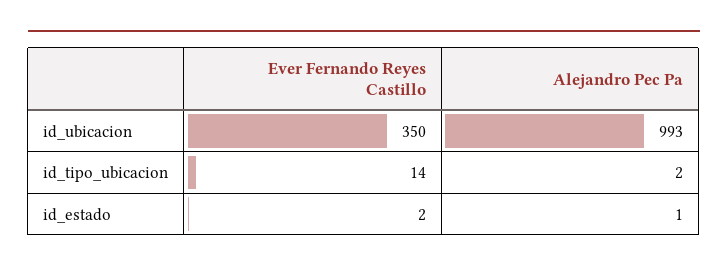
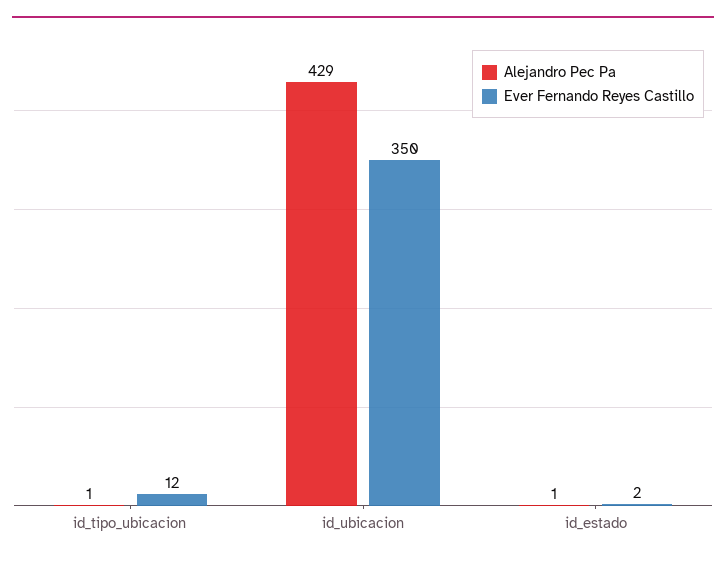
  {
    "Ever Fernando Reyes Castillo": {
      "id_ubicacion": 350,
-     "id_tipo_ubicacion": 14,
+     "id_tipo_ubicacion": 12,
      "id_estado": 2
    },
    "Alejandro Pec Pa": {
-     "id_ubicacion": 993,
+     "id_ubicacion": 429,
-     "id_tipo_ubicacion": 2,
+     "id_tipo_ubicacion": 1,
      "id_estado": 1
    }
  }

